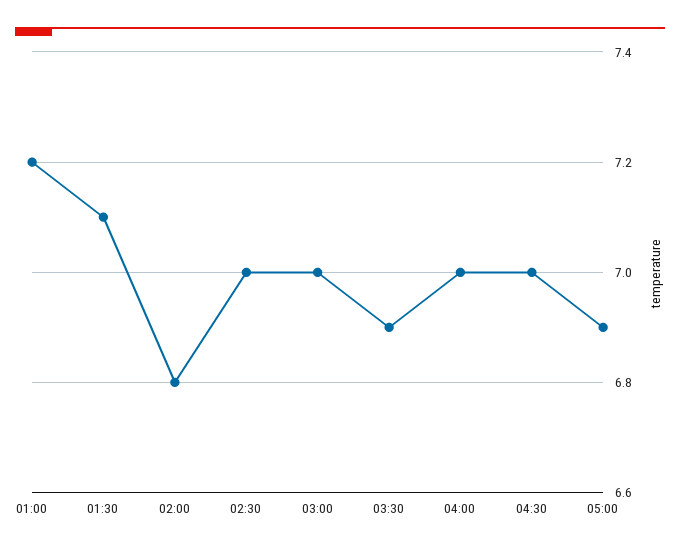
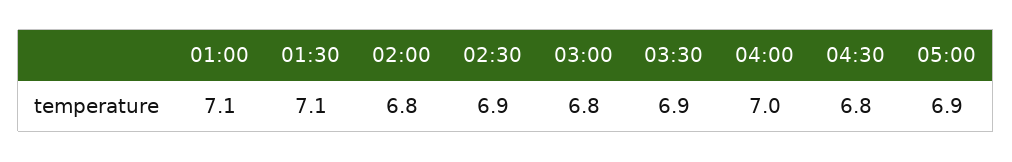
  {
-   "01:00": 7.2,
+   "01:00": 7.1,
    "01:30": 7.1,
    "02:00": 6.8,
-   "02:30": 7,
+   "02:30": 6.9,
-   "03:00": 7,
+   "03:00": 6.8,
    "03:30": 6.9,
    "04:00": 7,
-   "04:30": 7,
+   "04:30": 6.8,
    "05:00": 6.9
  }

